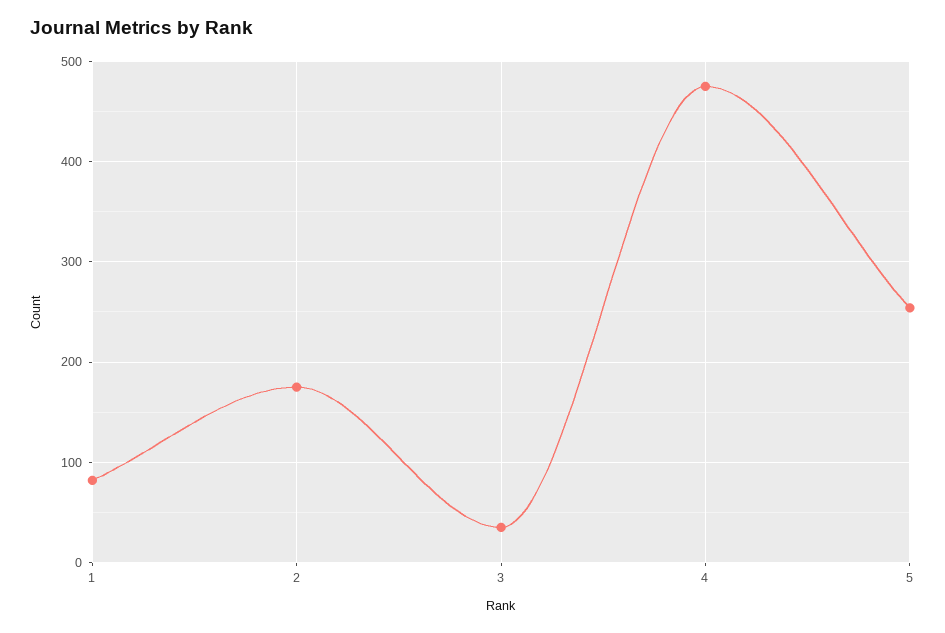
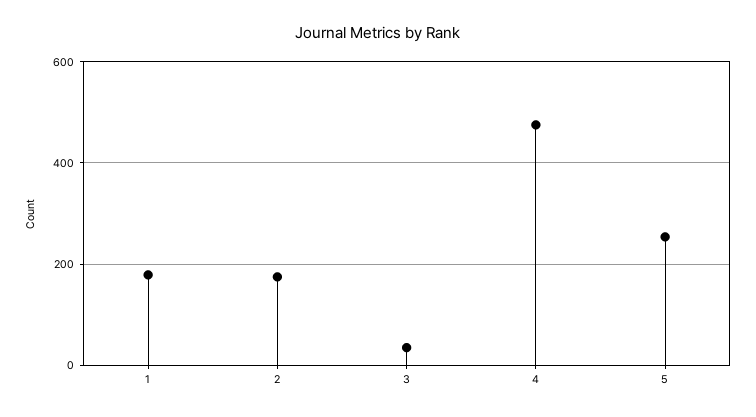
  {
-   "1": 80,
+   "1": 180,
    "2": 180,
    "3": 40,
    "4": 480,
    "5": 250
  }

